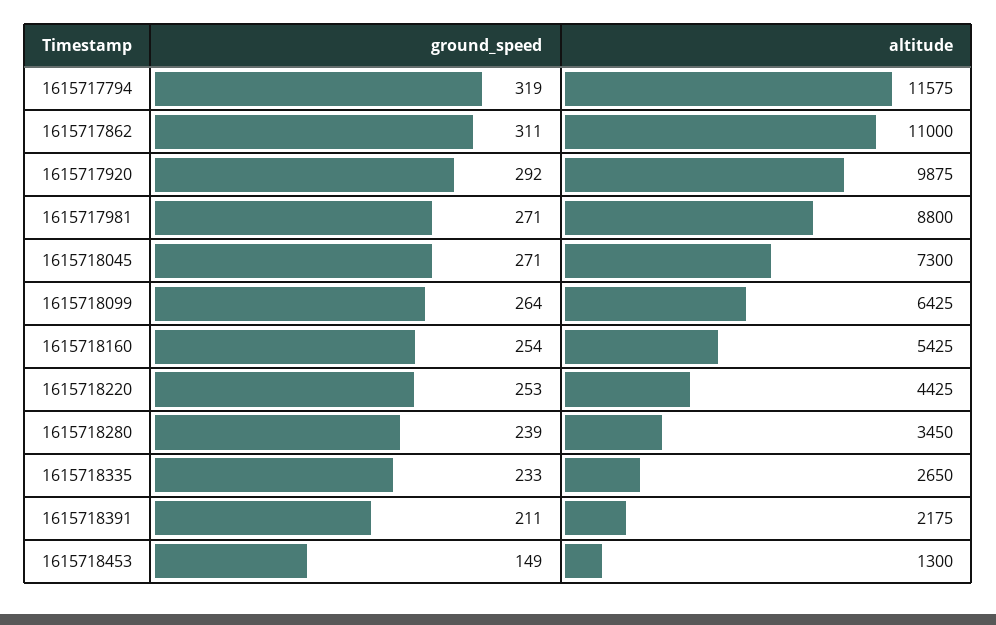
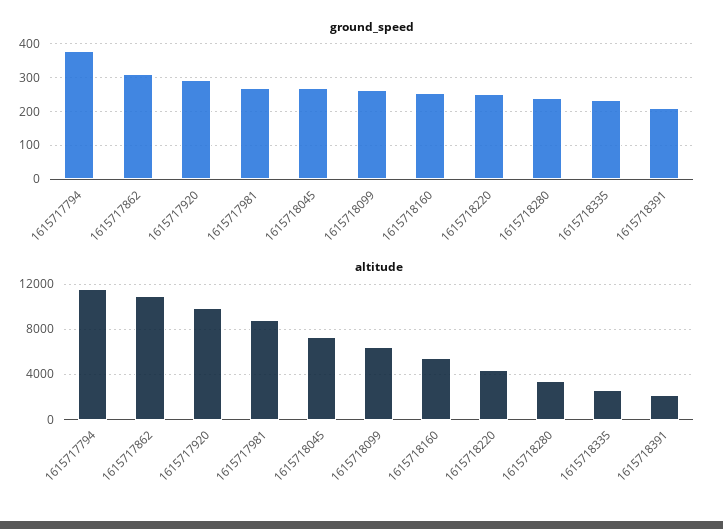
  {
    "ground_speed": {
-     "1615717794": 319,
+     "1615717794": 380,
      "1615717862": 311,
      "1615717920": 292,
      "1615717981": 271,
      "1615718045": 271,
      "1615718099": 264,
      "1615718160": 254,
      "1615718220": 253,
      "1615718280": 239,
      "1615718335": 233,
-     "1615718391": 211,
+     "1615718391": 211
-     "1615718453": 149
    },
    "altitude": {
      "1615717794": 11575,
      "1615717862": 11000,
      "1615717920": 9875,
      "1615717981": 8800,
      "1615718045": 7300,
      "1615718099": 6425,
      "1615718160": 5425,
      "1615718220": 4425,
      "1615718280": 3450,
      "1615718335": 2650,
-     "1615718391": 2175,
+     "1615718391": 2175
-     "1615718453": 1300
    }
  }

